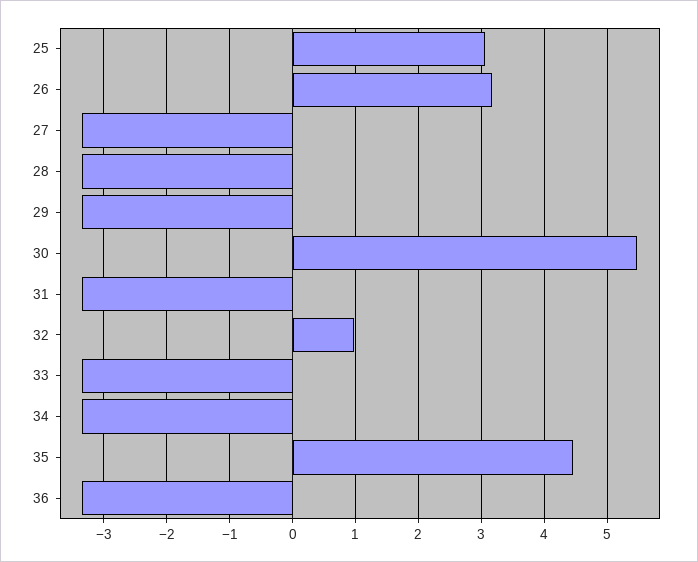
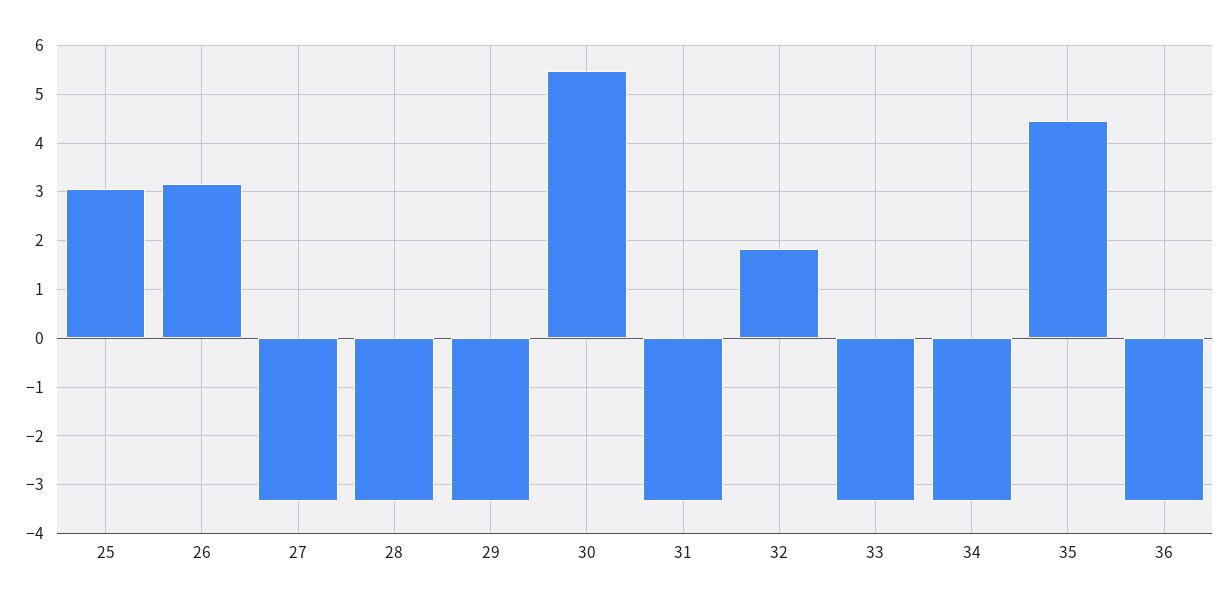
  {
    "25": 3.1,
    "26": 3.2,
    "27": -3.3,
    "28": -3.3,
    "29": -3.3,
    "30": 5.5,
    "31": -3.3,
-   "32": 1,
+   "32": 1.8,
    "33": -3.3,
    "34": -3.3,
    "35": 4.5,
    "36": -3.3
  }

